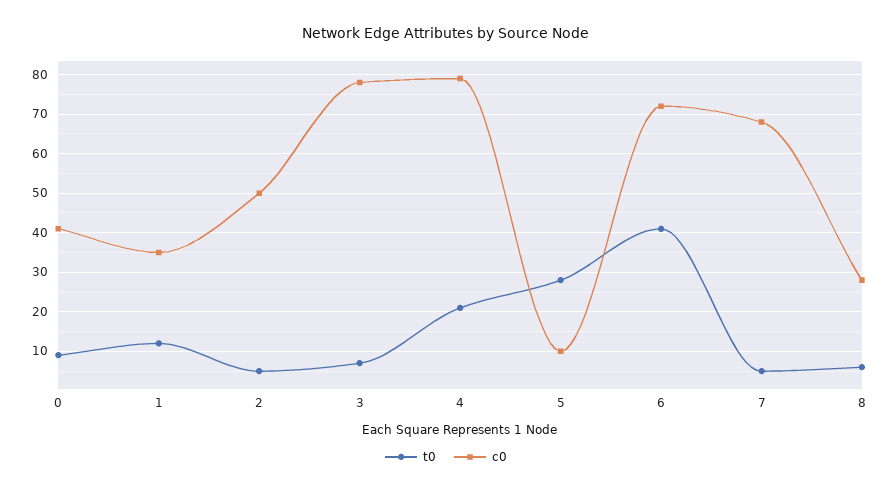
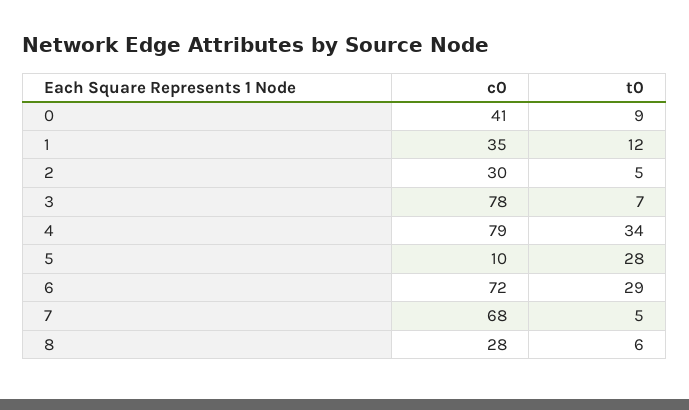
  {
    "t0": {
      "0": 9,
      "1": 12,
      "2": 5,
      "3": 7,
-     "4": 20,
+     "4": 34,
      "5": 28,
-     "6": 40,
+     "6": 29,
      "7": 5,
      "8": 6
    },
    "c0": {
      "0": 41,
      "1": 35,
-     "2": 50,
+     "2": 30,
      "3": 78,
      "4": 79,
      "5": 10,
      "6": 72,
      "7": 68,
      "8": 28
    }
  }

